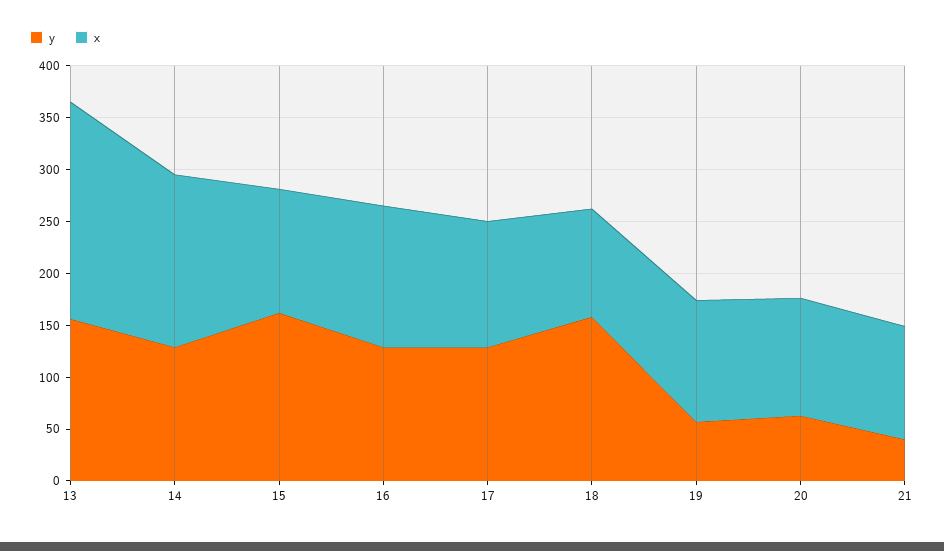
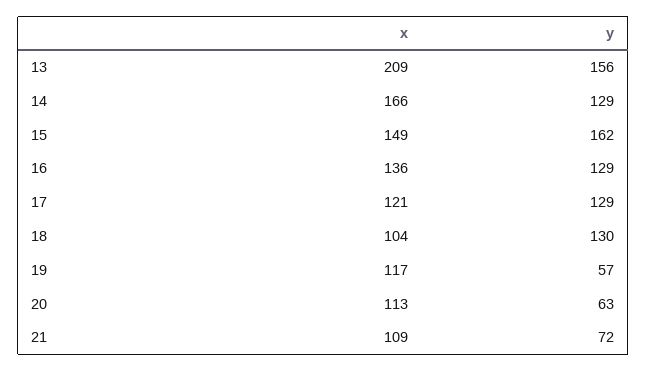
  {
    "y": {
      "13": 156,
      "14": 129,
      "15": 162,
      "16": 129,
      "17": 129,
-     "18": 160,
+     "18": 130,
      "19": 57,
      "20": 63,
-     "21": 40
+     "21": 72
    },
    "x": {
      "13": 209,
      "14": 166,
-     "15": 120,
+     "15": 149,
      "16": 136,
      "17": 121,
      "18": 104,
      "19": 117,
      "20": 113,
      "21": 109
    }
  }

